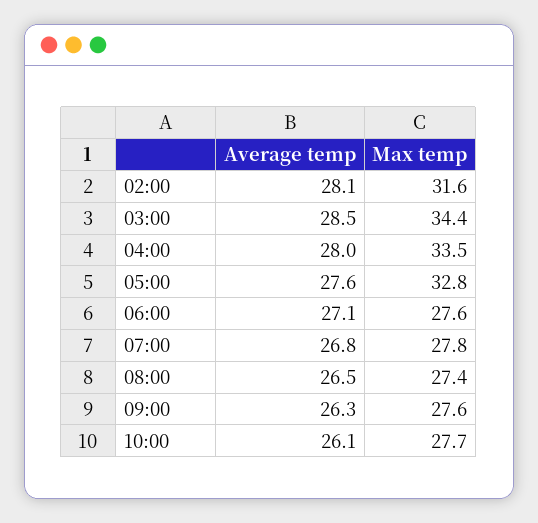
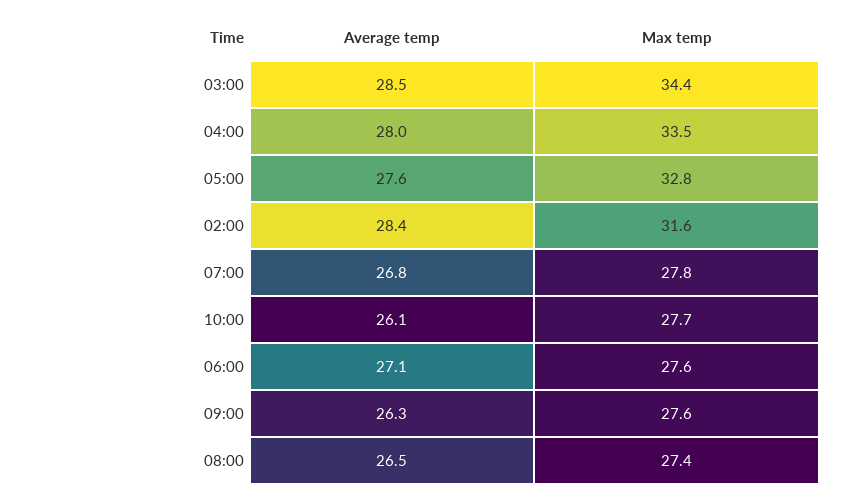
  {
    "Average temp": {
-     "02:00": 28.1,
+     "02:00": 28.4,
      "03:00": 28.5,
      "04:00": 28,
      "05:00": 27.6,
      "06:00": 27.1,
      "07:00": 26.8,
      "08:00": 26.5,
      "09:00": 26.3,
      "10:00": 26.1
    },
    "Max temp": {
      "02:00": 31.6,
      "03:00": 34.4,
      "04:00": 33.5,
      "05:00": 32.8,
      "06:00": 27.6,
      "07:00": 27.8,
      "08:00": 27.4,
      "09:00": 27.6,
      "10:00": 27.7
    }
  }

